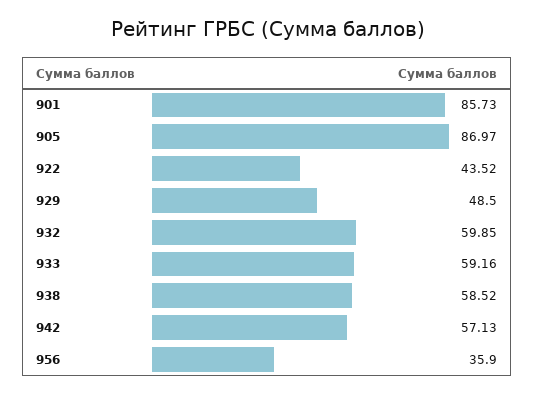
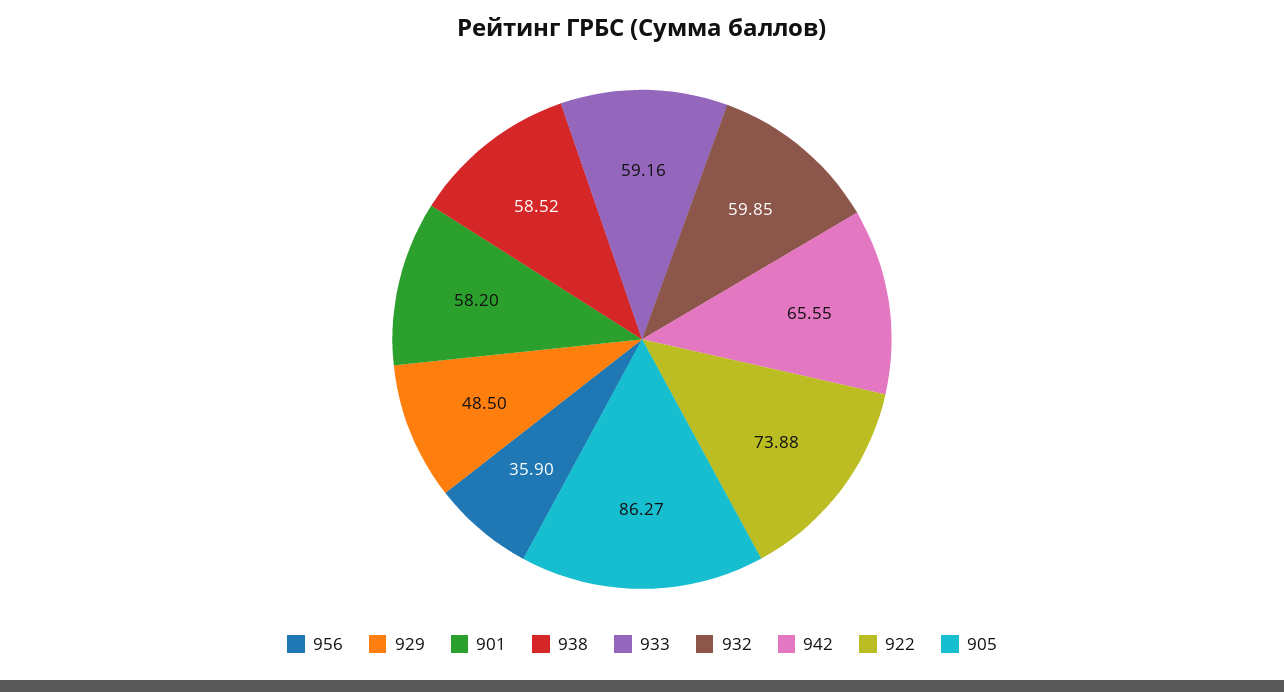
  {
-   "901": 85.73,
+   "901": 58.2,
-   "905": 86.97,
+   "905": 86.27,
-   "922": 43.52,
+   "922": 73.88,
    "929": 48.5,
    "932": 59.85,
    "933": 59.16,
    "938": 58.52,
-   "942": 57.13,
+   "942": 65.55,
    "956": 35.9
  }

